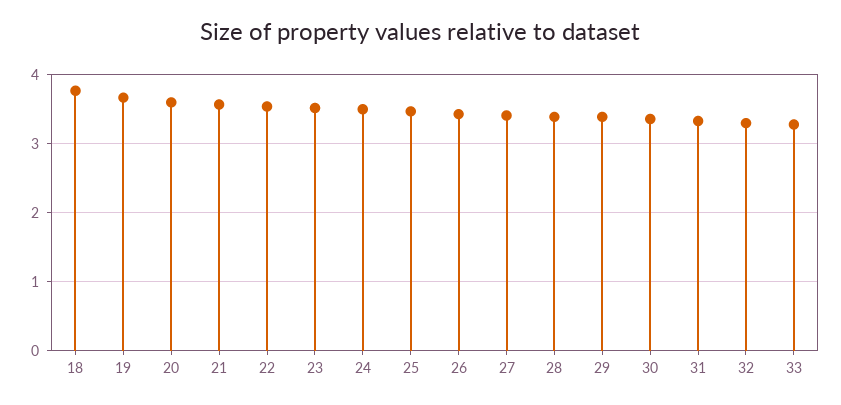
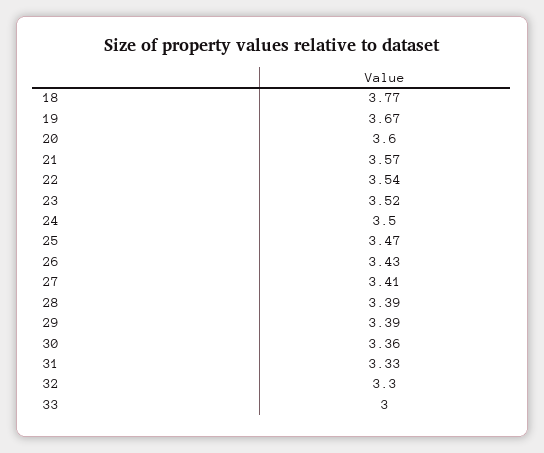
  {
    "18": 3.77,
    "19": 3.67,
    "20": 3.6,
    "21": 3.57,
    "22": 3.54,
    "23": 3.52,
    "24": 3.5,
    "25": 3.47,
    "26": 3.43,
    "27": 3.41,
    "28": 3.39,
    "29": 3.39,
    "30": 3.36,
    "31": 3.33,
    "32": 3.3,
-   "33": 3.3
+   "33": 3
  }

